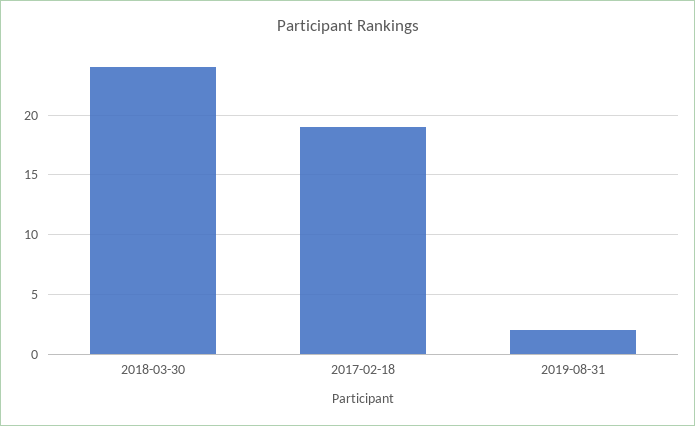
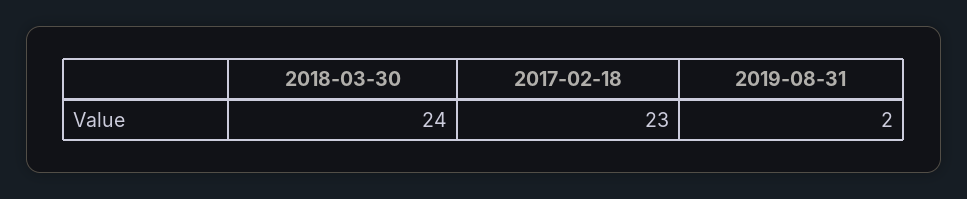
  {
    "2018-03-30": 24,
-   "2017-02-18": 19,
+   "2017-02-18": 23,
    "2019-08-31": 2
  }

